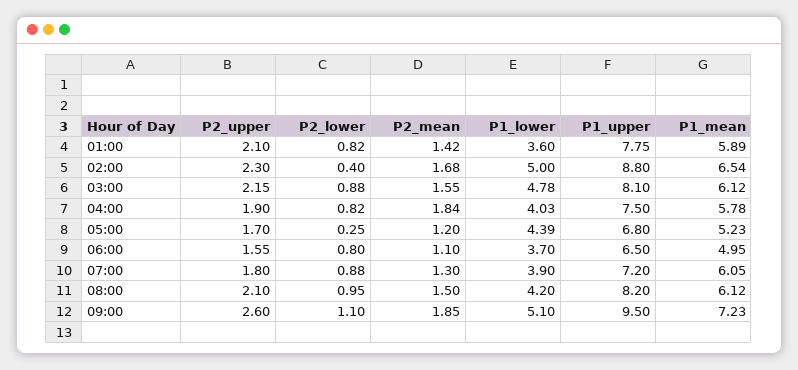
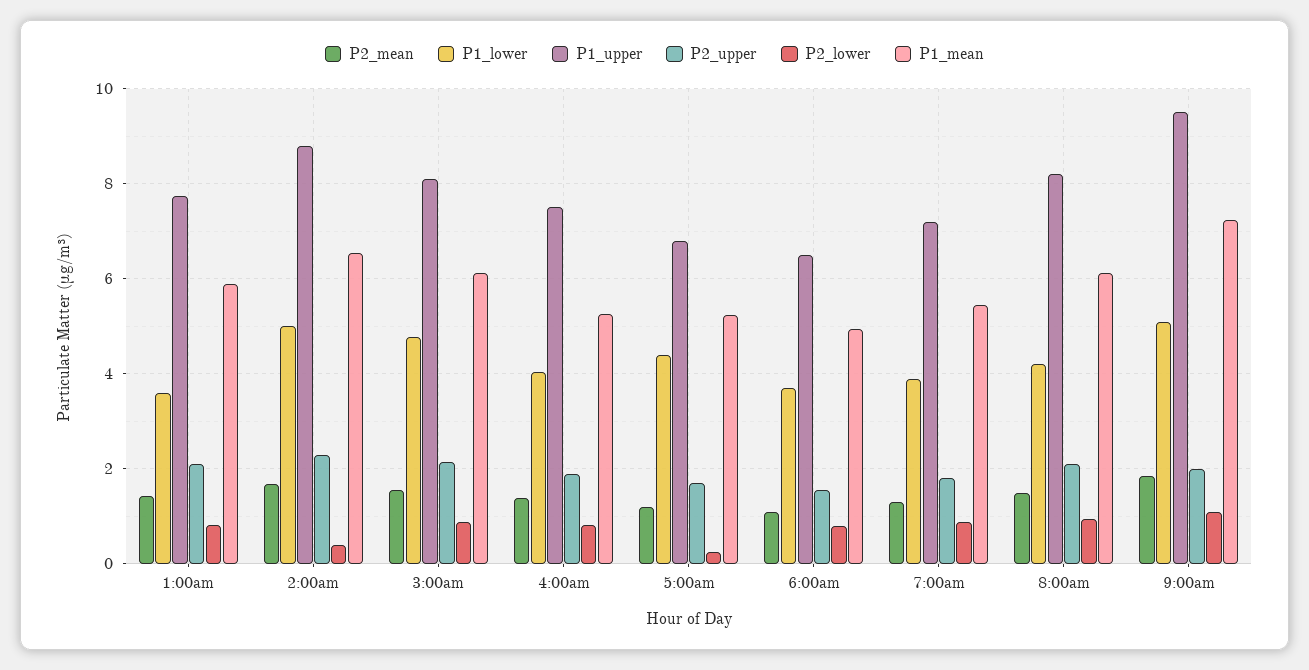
  {
    "P2_upper": {
      "01:00": 2.1,
      "02:00": 2.3,
      "03:00": 2.15,
      "04:00": 1.9,
      "05:00": 1.7,
      "06:00": 1.55,
      "07:00": 1.8,
      "08:00": 2.1,
-     "09:00": 2.6
+     "09:00": 2
    },
    "P2_lower": {
      "01:00": 0.82,
      "02:00": 0.4,
      "03:00": 0.88,
      "04:00": 0.82,
      "05:00": 0.25,
      "06:00": 0.8,
      "07:00": 0.88,
      "08:00": 0.95,
      "09:00": 1.1
    },
    "P2_mean": {
      "01:00": 1.42,
      "02:00": 1.68,
      "03:00": 1.55,
-     "04:00": 1.84,
+     "04:00": 1.4,
      "05:00": 1.2,
      "06:00": 1.1,
      "07:00": 1.3,
      "08:00": 1.5,
      "09:00": 1.85
    },
    "P1_lower": {
      "01:00": 3.6,
      "02:00": 5,
      "03:00": 4.78,
      "04:00": 4.03,
      "05:00": 4.39,
      "06:00": 3.7,
      "07:00": 3.9,
      "08:00": 4.2,
      "09:00": 5.1
    },
    "P1_upper": {
      "01:00": 7.75,
      "02:00": 8.8,
      "03:00": 8.1,
      "04:00": 7.5,
      "05:00": 6.8,
      "06:00": 6.5,
      "07:00": 7.2,
      "08:00": 8.2,
      "09:00": 9.5
    },
    "P1_mean": {
      "01:00": 5.89,
      "02:00": 6.54,
      "03:00": 6.12,
-     "04:00": 5.78,
+     "04:00": 5.2,
      "05:00": 5.23,
      "06:00": 4.95,
-     "07:00": 6.05,
+     "07:00": 5.4,
      "08:00": 6.12,
      "09:00": 7.23
    }
  }

